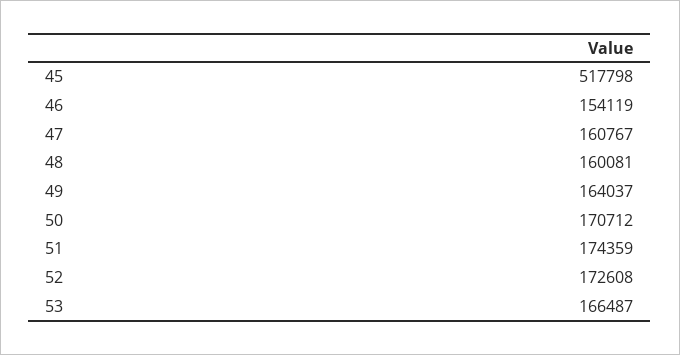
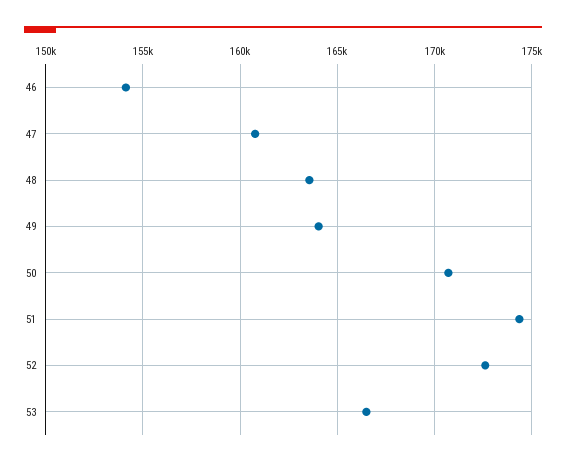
  {
-   "45": 517798,
    "46": 154119,
    "47": 160767,
-   "48": 160081,
+   "48": 163500,
    "49": 164037,
    "50": 170712,
    "51": 174359,
    "52": 172608,
    "53": 166487
  }

